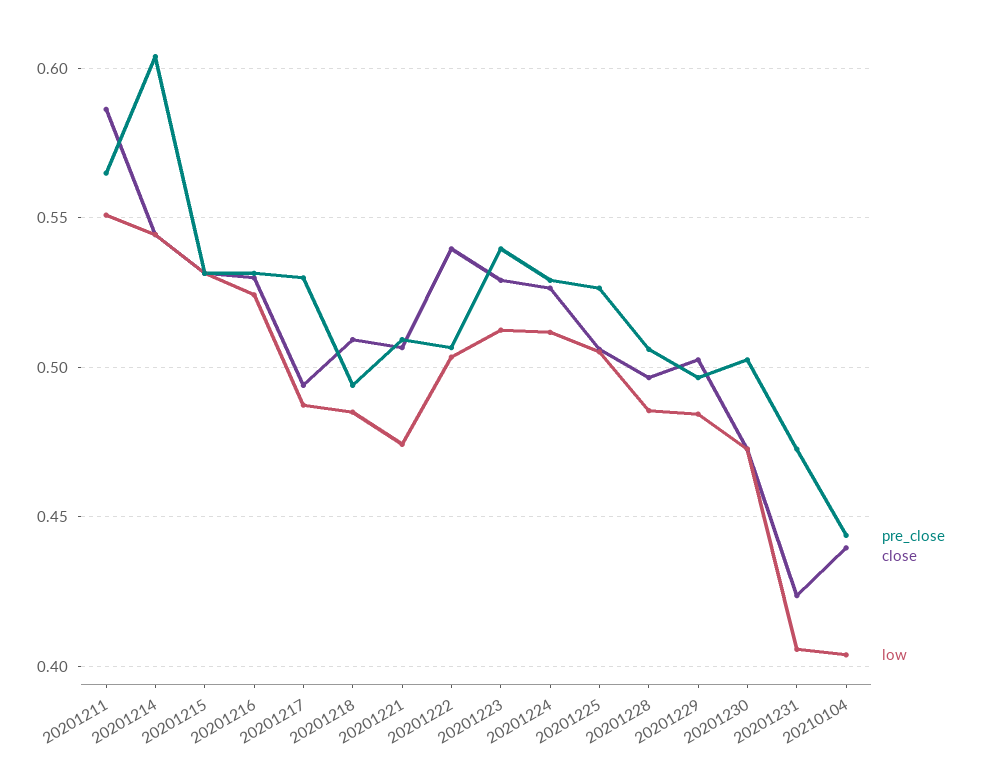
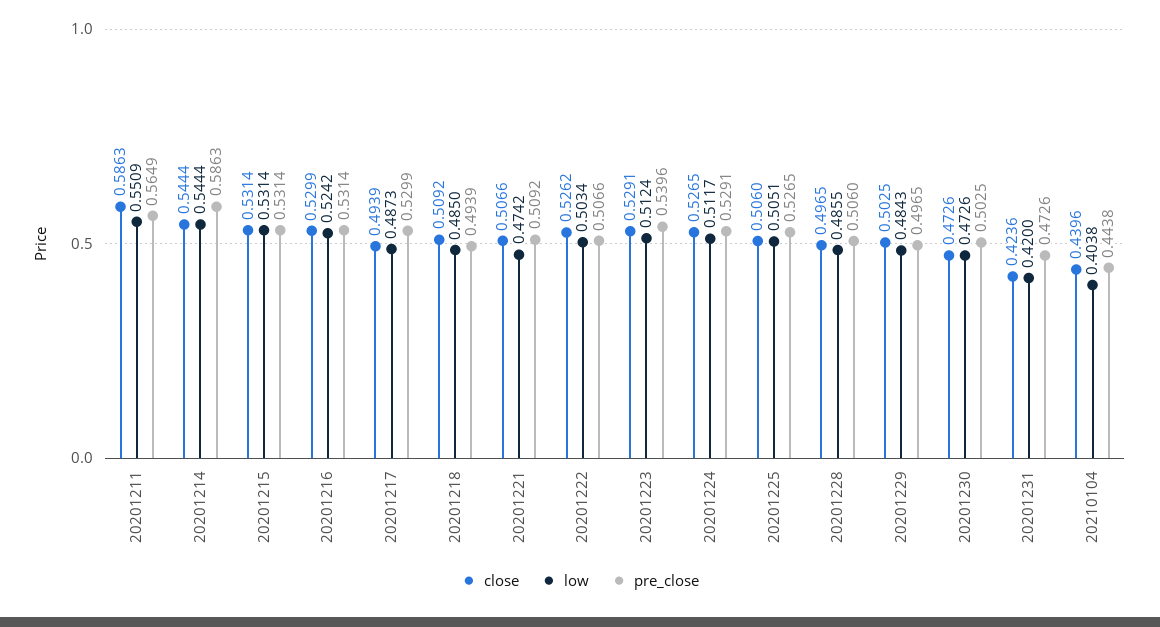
  {
    "pre_close": {
      "20201211": 0.5649,
-     "20201214": 0.605,
+     "20201214": 0.5863,
      "20201215": 0.5314,
      "20201216": 0.5314,
      "20201217": 0.5299,
      "20201218": 0.4939,
      "20201221": 0.5092,
      "20201222": 0.5066,
      "20201223": 0.5396,
      "20201224": 0.5291,
      "20201225": 0.5265,
      "20201228": 0.506,
      "20201229": 0.4965,
      "20201230": 0.5025,
      "20201231": 0.4726,
      "20210104": 0.4438
    },
    "close": {
      "20201211": 0.5863,
      "20201214": 0.5444,
      "20201215": 0.5314,
      "20201216": 0.5299,
      "20201217": 0.4939,
      "20201218": 0.5092,
      "20201221": 0.5066,
-     "20201222": 0.54,
+     "20201222": 0.5262,
      "20201223": 0.5291,
      "20201224": 0.5265,
      "20201225": 0.506,
      "20201228": 0.4965,
      "20201229": 0.5025,
      "20201230": 0.4726,
      "20201231": 0.4236,
      "20210104": 0.4396
    },
    "low": {
      "20201211": 0.5509,
      "20201214": 0.5444,
      "20201215": 0.5314,
      "20201216": 0.5242,
      "20201217": 0.4873,
      "20201218": 0.485,
      "20201221": 0.4742,
      "20201222": 0.5034,
      "20201223": 0.5124,
      "20201224": 0.5117,
      "20201225": 0.5051,
      "20201228": 0.4855,
      "20201229": 0.4843,
      "20201230": 0.4726,
-     "20201231": 0.405,
+     "20201231": 0.42,
      "20210104": 0.4038
    }
  }

